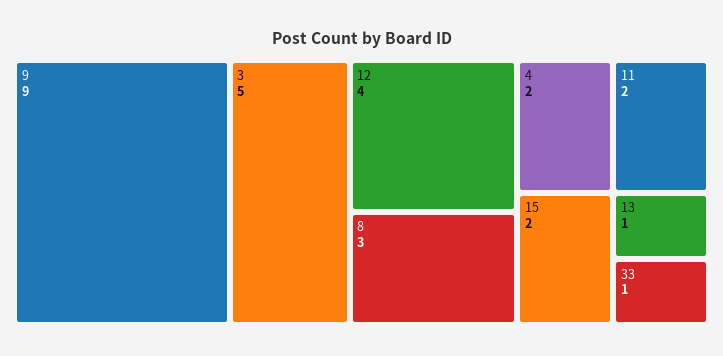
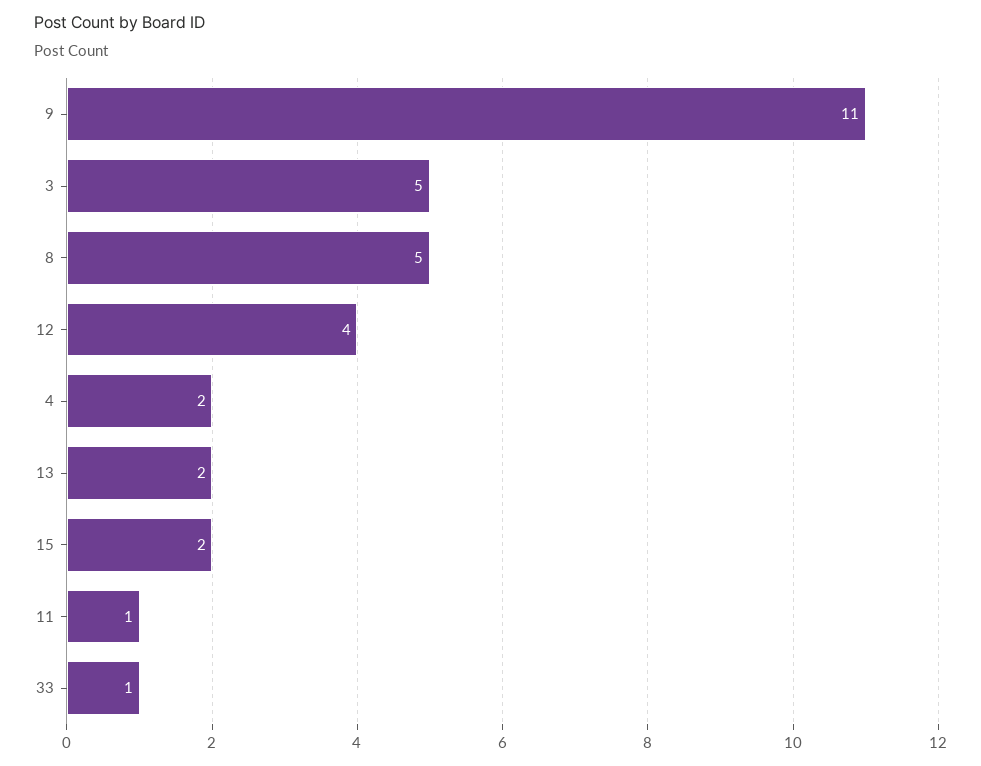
  {
-   "9": 9,
+   "9": 11,
    "3": 5,
    "12": 4,
-   "8": 3,
+   "8": 5,
    "4": 2,
-   "11": 2,
+   "11": 1,
    "15": 2,
-   "13": 1,
+   "13": 2,
    "33": 1
  }

